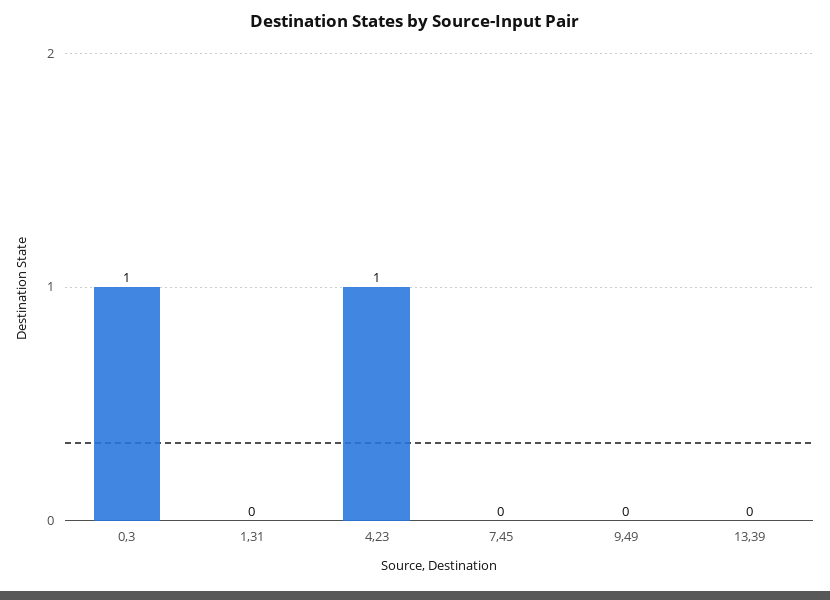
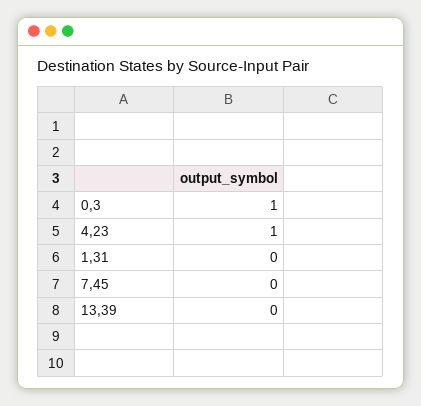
  {
    "0,3": 1,
    "1,31": 0,
    "4,23": 1,
    "7,45": 0,
-   "9,49": 0,
    "13,39": 0
  }

